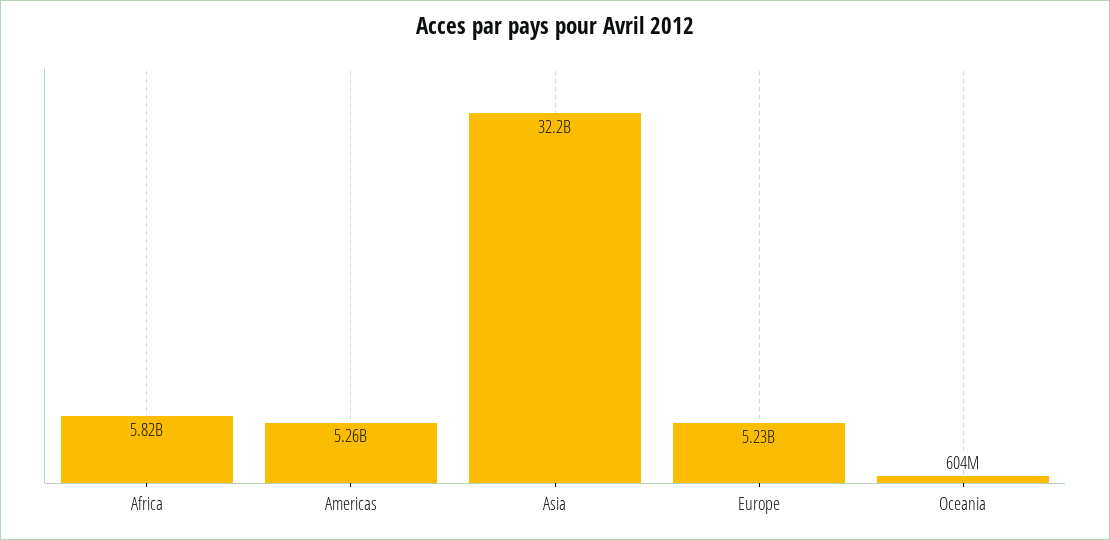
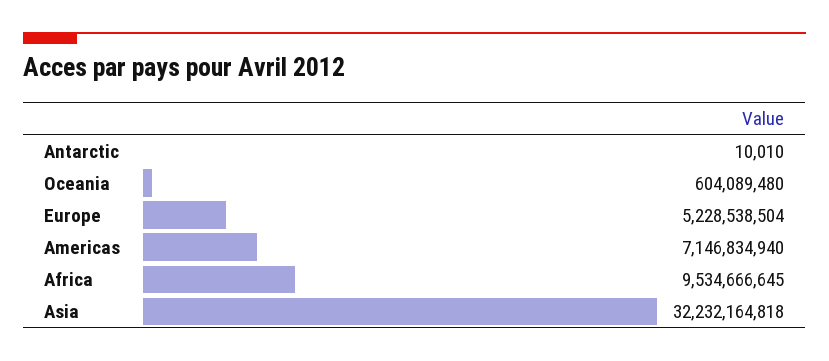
  {
-   "Africa": 5820000000,
+   "Africa": 9534666645,
-   "Americas": 5260000000,
+   "Americas": 7146834940,
    "Asia": 32232164818,
    "Europe": 5228538504,
-   "Oceania": 604089480
+   "Oceania": 604089480,
+   "Antarctic": 10010
  }

